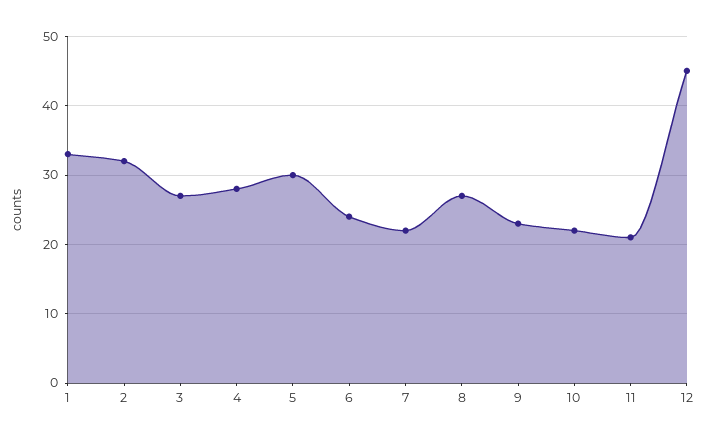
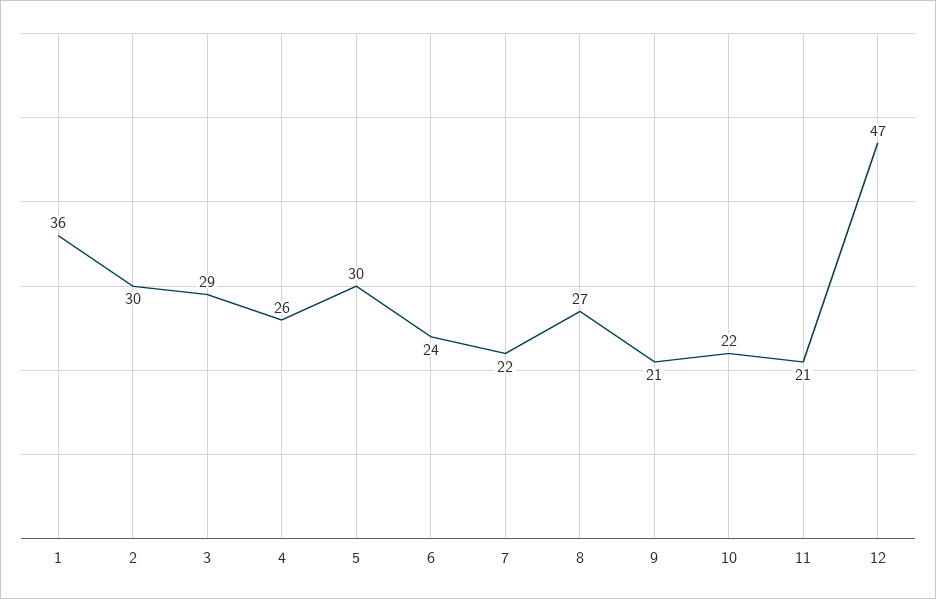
  {
-   "1": 33,
+   "1": 36,
-   "2": 32,
+   "2": 30,
-   "3": 27,
+   "3": 29,
-   "4": 28,
+   "4": 26,
    "5": 30,
    "6": 24,
    "7": 22,
    "8": 27,
-   "9": 23,
+   "9": 21,
    "10": 22,
    "11": 21,
-   "12": 45
+   "12": 47
  }

